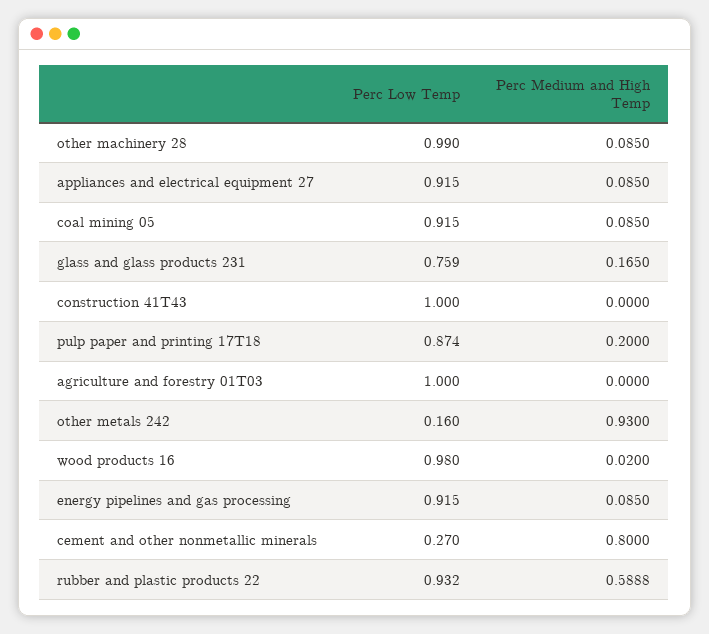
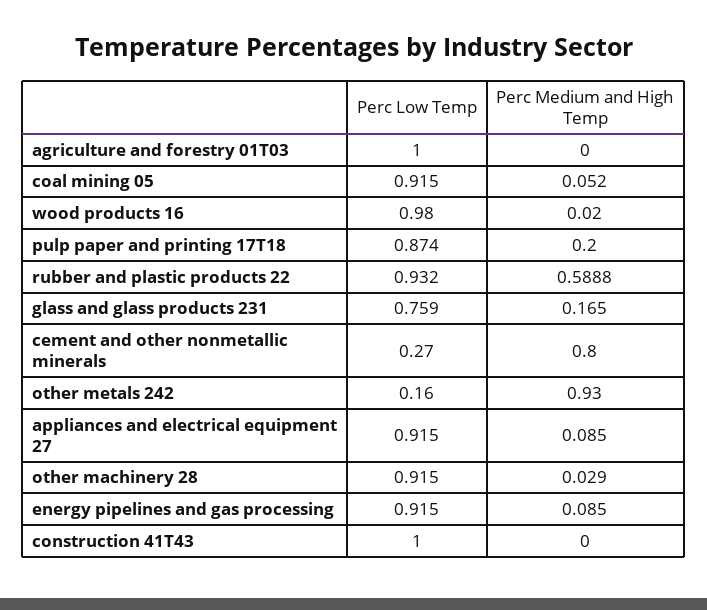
  {
    "Perc Low Temp": {
-     "other machinery 28": 0.99,
+     "other machinery 28": 0.915,
      "appliances and electrical equipment 27": 0.915,
      "coal mining 05": 0.915,
      "glass and glass products 231": 0.759,
      "construction 41T43": 1,
      "pulp paper and printing 17T18": 0.874,
      "agriculture and forestry 01T03": 1,
      "other metals 242": 0.16,
      "wood products 16": 0.98,
      "energy pipelines and gas processing": 0.915,
      "cement and other nonmetallic minerals": 0.27,
      "rubber and plastic products 22": 0.932
    },
    "Perc Medium and High Temp": {
-     "other machinery 28": 0.085,
+     "other machinery 28": 0.029,
      "appliances and electrical equipment 27": 0.085,
-     "coal mining 05": 0.085,
+     "coal mining 05": 0.052,
      "glass and glass products 231": 0.165,
      "construction 41T43": 0,
      "pulp paper and printing 17T18": 0.2,
      "agriculture and forestry 01T03": 0,
      "other metals 242": 0.93,
      "wood products 16": 0.02,
      "energy pipelines and gas processing": 0.085,
      "cement and other nonmetallic minerals": 0.8,
      "rubber and plastic products 22": 0.5888
    }
  }

